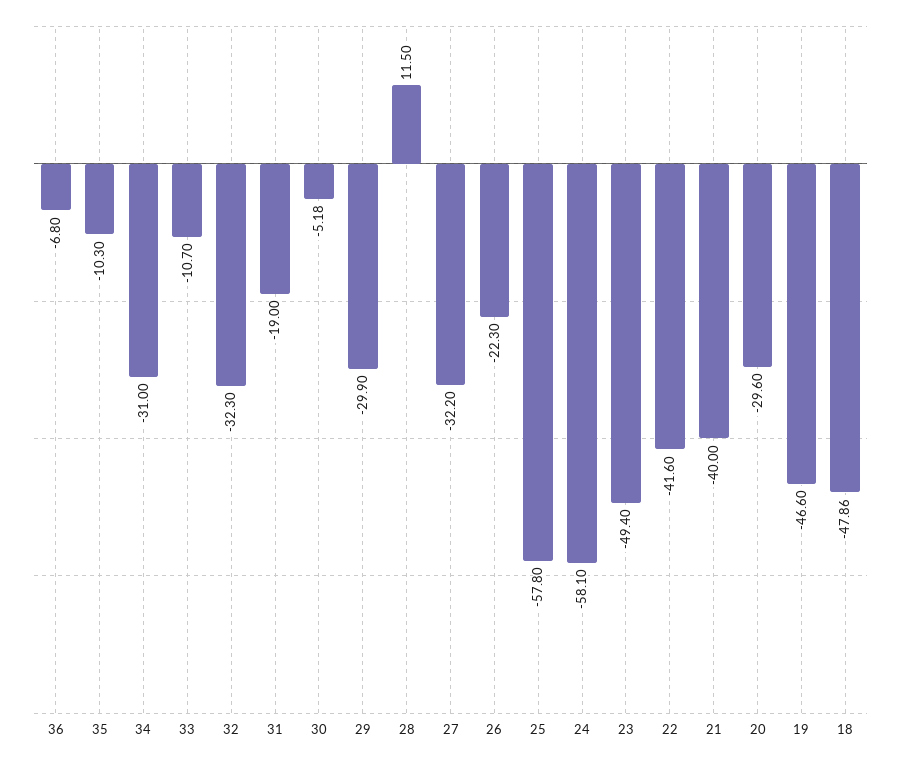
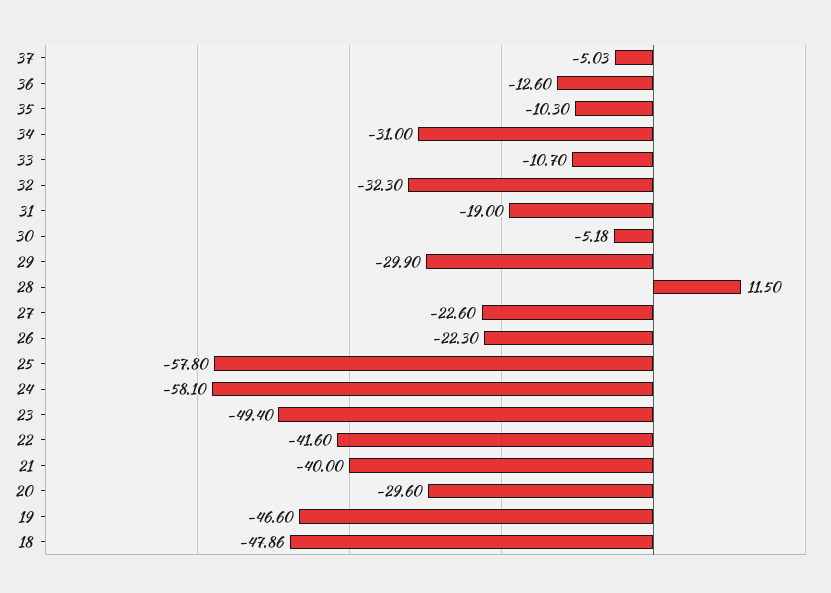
  {
-   "36": -6.8,
+   "36": -12.6,
    "35": -10.3,
    "34": -31,
    "33": -10.7,
    "32": -32.3,
    "31": -19,
    "30": -5.18,
    "29": -29.9,
    "28": 11.5,
-   "27": -32.2,
+   "27": -22.6,
    "26": -22.3,
    "25": -57.8,
    "24": -58.1,
    "23": -49.4,
    "22": -41.6,
    "21": -40,
    "20": -29.6,
    "19": -46.6,
-   "18": -47.86
+   "18": -47.86,
+   "37": -5.03
  }

